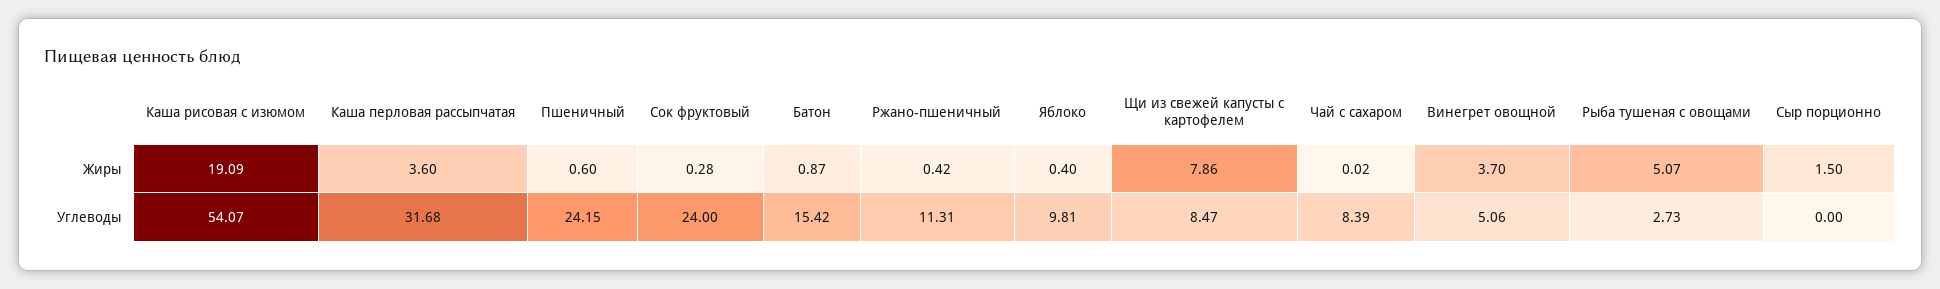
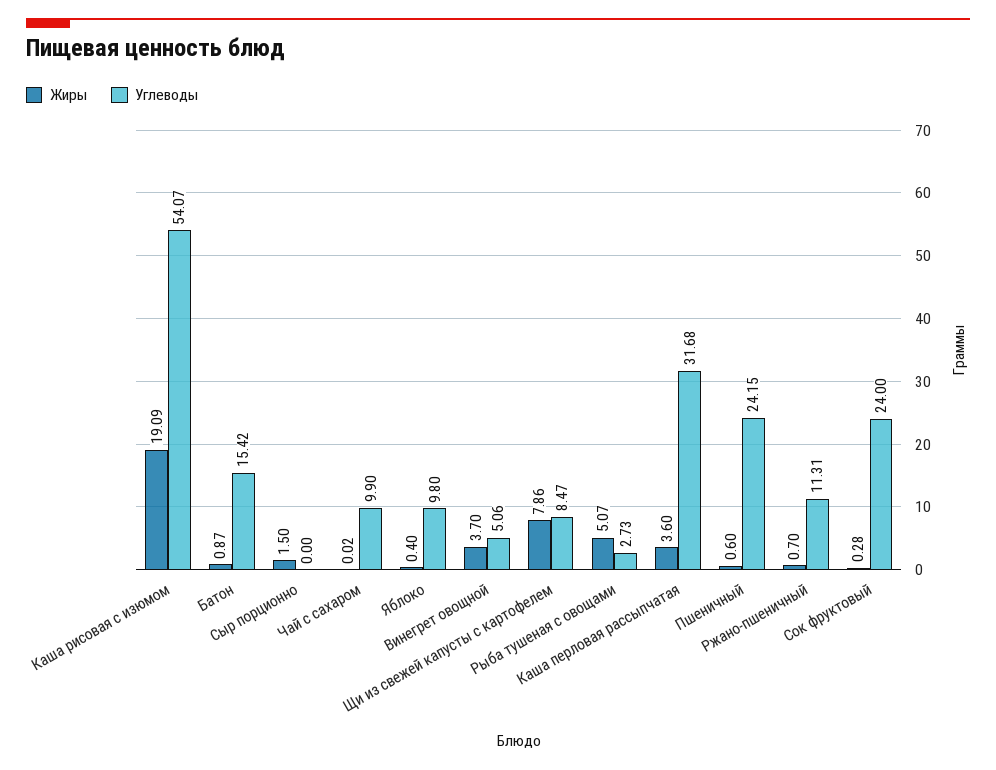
  {
    "Жиры": {
      "Каша рисовая с изюмом": 19.09,
      "Каша перловая рассыпчатая": 3.6,
      "Пшеничный": 0.6,
      "Сок фруктовый": 0.28,
      "Батон": 0.87,
-     "Ржано-пшеничный": 0.42,
+     "Ржано-пшеничный": 0.7,
      "Яблоко": 0.4,
      "Щи из свежей капусты с картофелем": 7.86,
      "Чай с сахаром": 0.02,
      "Винегрет овощной": 3.7,
      "Рыба тушеная с овощами": 5.07,
      "Сыр порционно": 1.5
    },
    "Углеводы": {
      "Каша рисовая с изюмом": 54.07,
      "Каша перловая рассыпчатая": 31.68,
      "Пшеничный": 24.15,
      "Сок фруктовый": 24,
      "Батон": 15.42,
      "Ржано-пшеничный": 11.31,
-     "Яблоко": 9.81,
+     "Яблоко": 9.8,
      "Щи из свежей капусты с картофелем": 8.47,
-     "Чай с сахаром": 8.39,
+     "Чай с сахаром": 9.9,
      "Винегрет овощной": 5.06,
      "Рыба тушеная с овощами": 2.73,
      "Сыр порционно": 0
    }
  }

